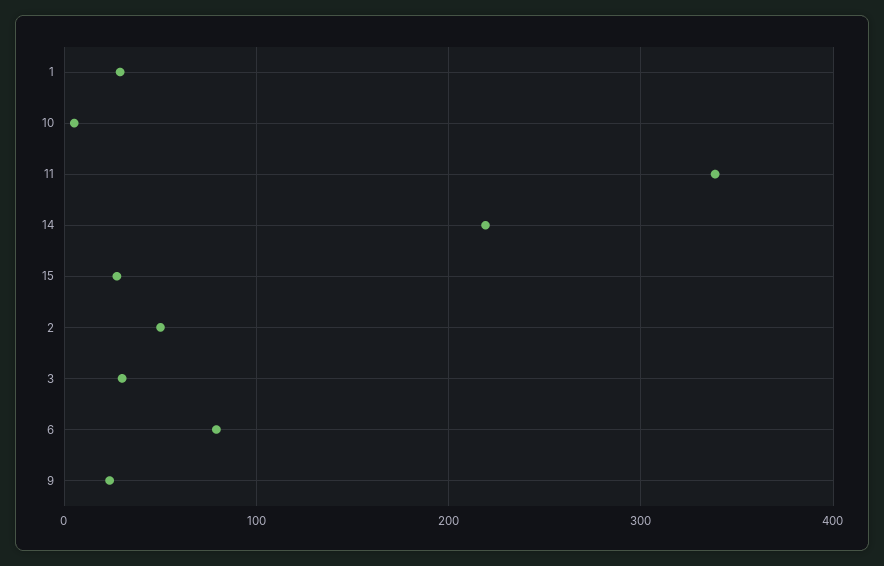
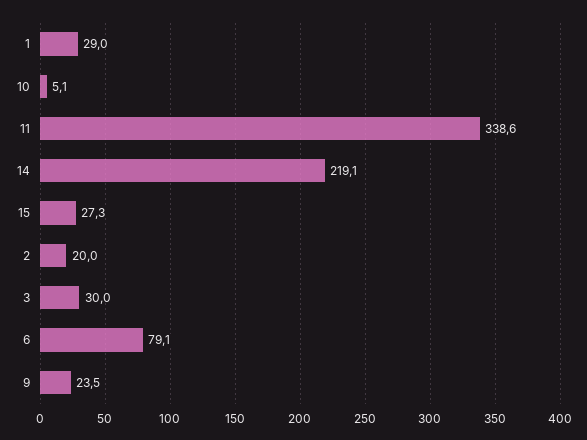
  {
    "1": 29,
    "10": 5.1,
    "11": 338.6,
    "14": 219.1,
    "15": 27.3,
-   "2": 50,
+   "2": 20,
    "3": 30,
    "6": 79.1,
    "9": 23.5
  }

